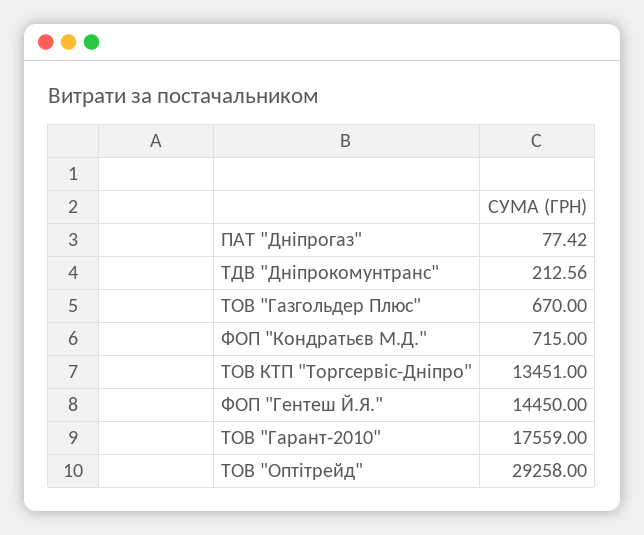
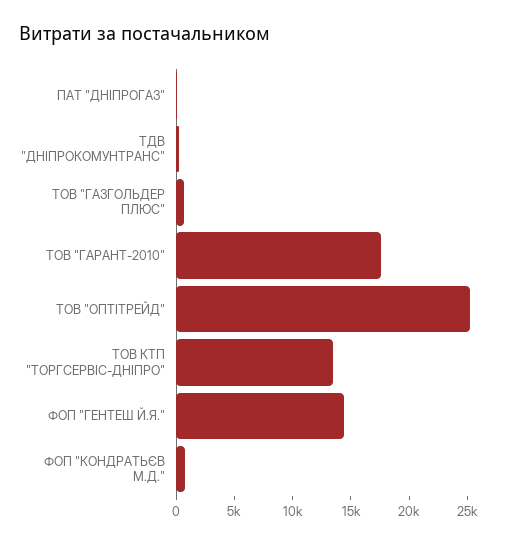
  {
    "ПАТ \"Дніпрогаз\"": 77.42,
    "ТДВ \"Дніпрокомунтранс\"": 212.56,
    "ТОВ \"Газгольдер Плюс\"": 670,
    "ФОП \"Кондратьєв М.Д.\"": 715,
    "ТОВ КТП \"Торгсервіс-Дніпро\"": 13451,
    "ФОП \"Гентеш Й.Я.\"": 14450,
    "ТОВ \"Гарант-2010\"": 17559,
-   "ТОВ \"Оптітрейд\"": 29258
+   "ТОВ \"Оптітрейд\"": 25000
  }

